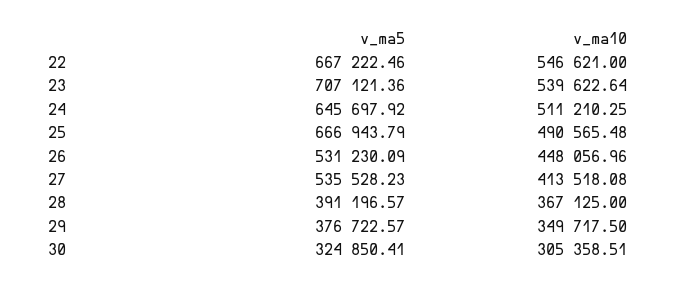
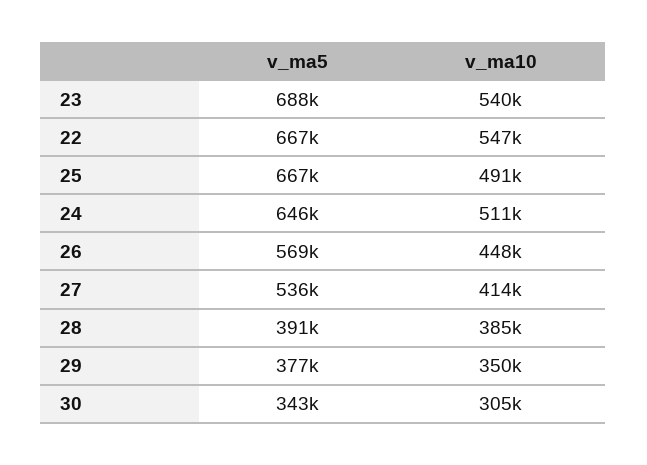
  {
    "v_ma5": {
      "22": 667222.46,
-     "23": 707121.36,
+     "23": 688000,
      "24": 645697.92,
      "25": 666943.79,
-     "26": 531230.09,
+     "26": 569000,
      "27": 535528.23,
      "28": 391196.57,
      "29": 376722.57,
-     "30": 324850.41
+     "30": 343000
    },
    "v_ma10": {
      "22": 546621,
      "23": 539622.64,
      "24": 511210.25,
      "25": 490565.48,
      "26": 448056.96,
      "27": 413518.08,
-     "28": 367125,
+     "28": 385000,
      "29": 349717.5,
      "30": 305358.51
    }
  }

